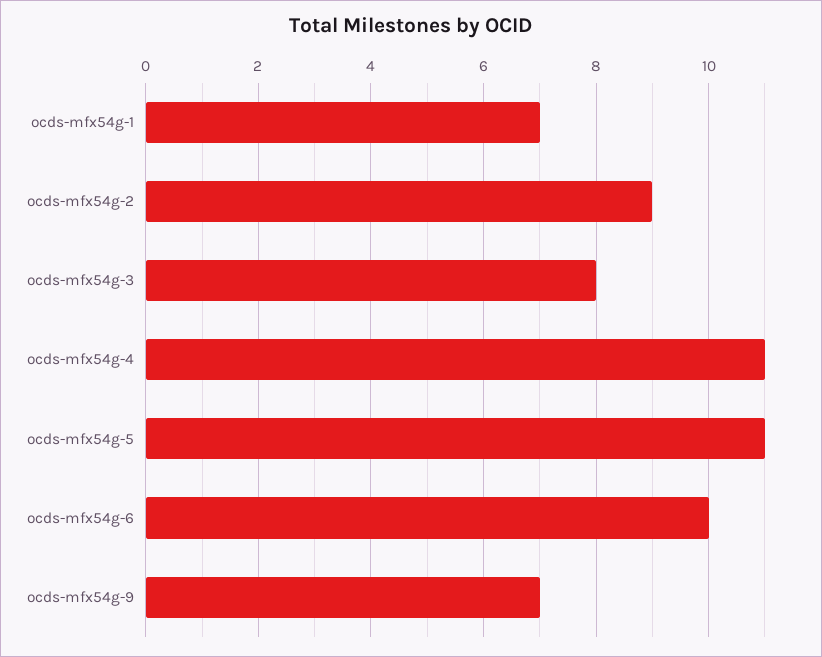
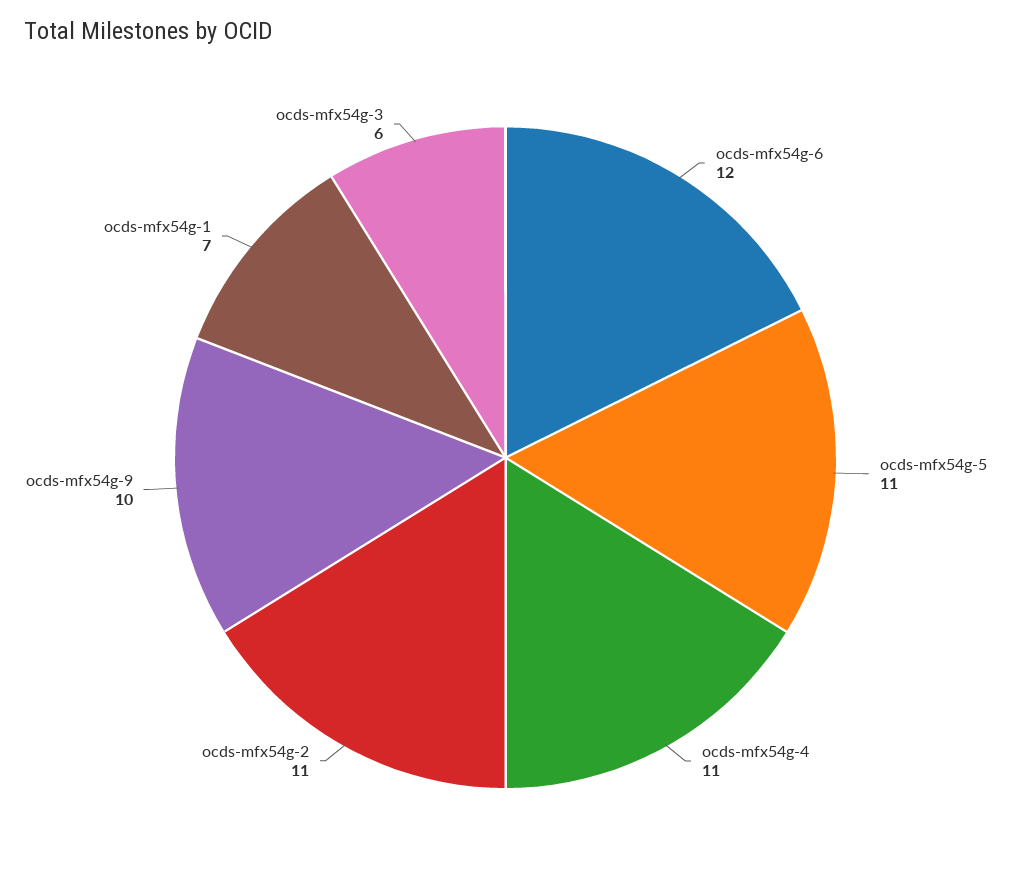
  {
    "ocds-mfx54g-1": 7,
-   "ocds-mfx54g-2": 9,
+   "ocds-mfx54g-2": 11,
-   "ocds-mfx54g-3": 8,
+   "ocds-mfx54g-3": 6,
    "ocds-mfx54g-4": 11,
    "ocds-mfx54g-5": 11,
-   "ocds-mfx54g-6": 10,
+   "ocds-mfx54g-6": 12,
-   "ocds-mfx54g-9": 7
+   "ocds-mfx54g-9": 10
  }

